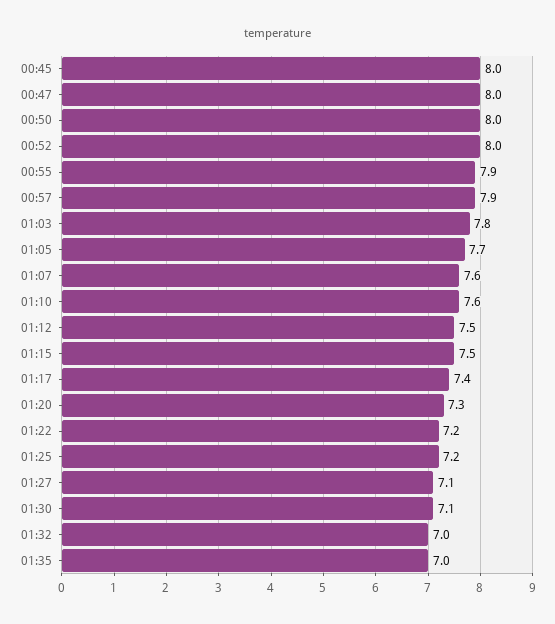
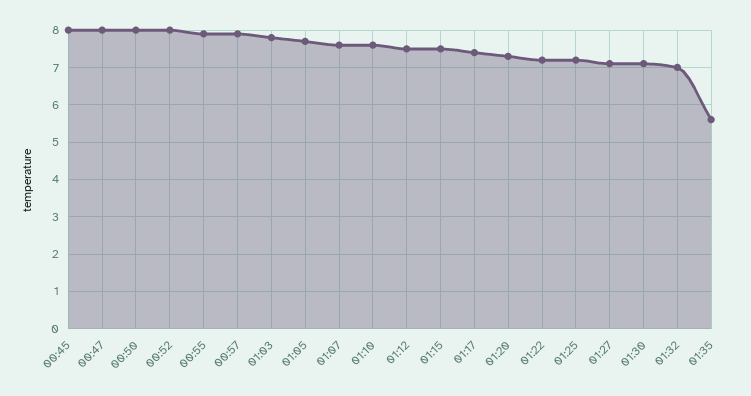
  {
    "00:45": 8,
    "00:47": 8,
    "00:50": 8,
    "00:52": 8,
    "00:55": 7.9,
    "00:57": 7.9,
    "01:03": 7.8,
    "01:05": 7.7,
    "01:07": 7.6,
    "01:10": 7.6,
    "01:12": 7.5,
    "01:15": 7.5,
    "01:17": 7.4,
    "01:20": 7.3,
    "01:22": 7.2,
    "01:25": 7.2,
    "01:27": 7.1,
    "01:30": 7.1,
    "01:32": 7,
-   "01:35": 7
+   "01:35": 5.5
  }

